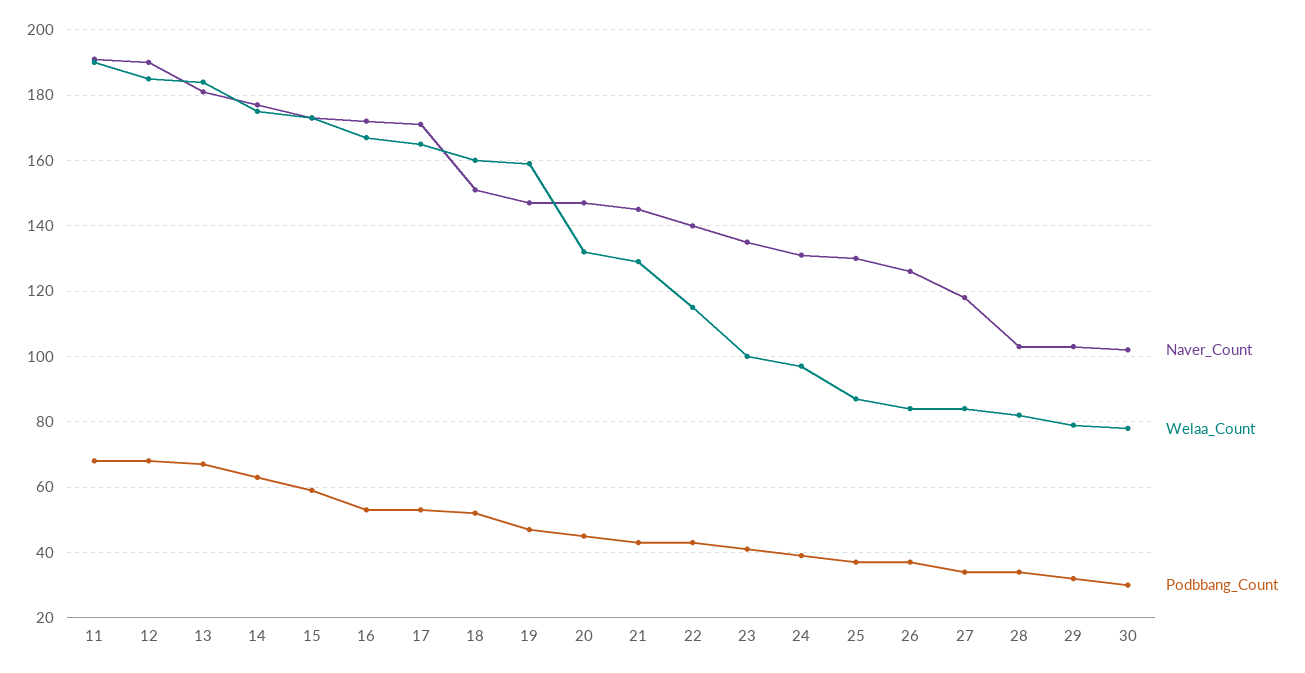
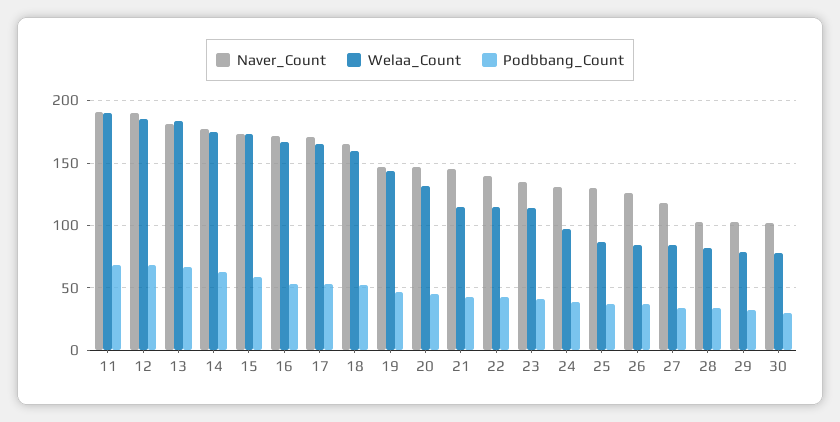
  {
    "Naver_Count": {
      "11": 190,
      "12": 190,
      "13": 180,
      "14": 175,
      "15": 175,
      "16": 170,
      "17": 170,
-     "18": 150,
+     "18": 165,
      "19": 145,
      "20": 145,
      "21": 145,
      "22": 140,
      "23": 135,
      "24": 130,
      "25": 130,
      "26": 125,
      "27": 120,
      "28": 105,
      "29": 105,
      "30": 100
    },
    "Welaa_Count": {
      "11": 190,
      "12": 185,
      "13": 185,
      "14": 175,
      "15": 175,
      "16": 165,
      "17": 165,
      "18": 160,
-     "19": 160,
+     "19": 145,
      "20": 130,
-     "21": 130,
+     "21": 115,
      "22": 115,
-     "23": 100,
+     "23": 115,
      "24": 95,
      "25": 85,
      "26": 85,
      "27": 85,
      "28": 80,
      "29": 80,
      "30": 80
    },
    "Podbbang_Count": {
      "11": 70,
      "12": 70,
      "13": 65,
      "14": 65,
      "15": 60,
      "16": 55,
      "17": 55,
      "18": 50,
      "19": 45,
      "20": 45,
      "21": 45,
      "22": 45,
      "23": 40,
      "24": 40,
      "25": 35,
      "26": 35,
      "27": 35,
      "28": 35,
      "29": 30,
      "30": 30
    }
  }

